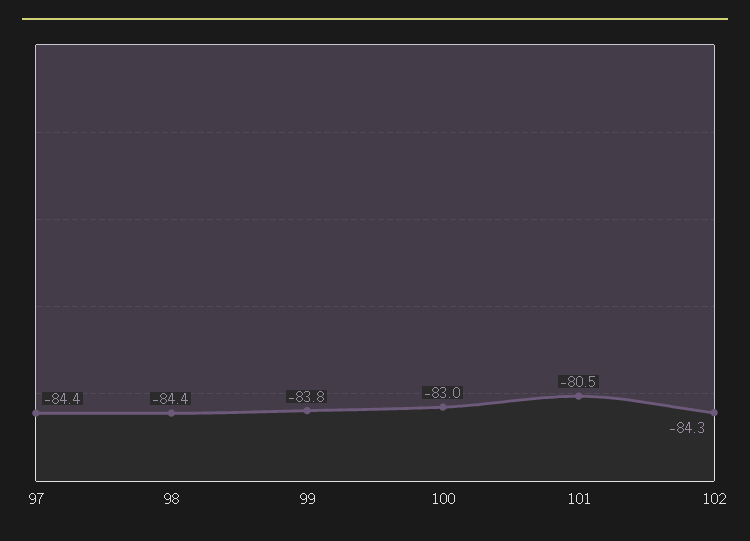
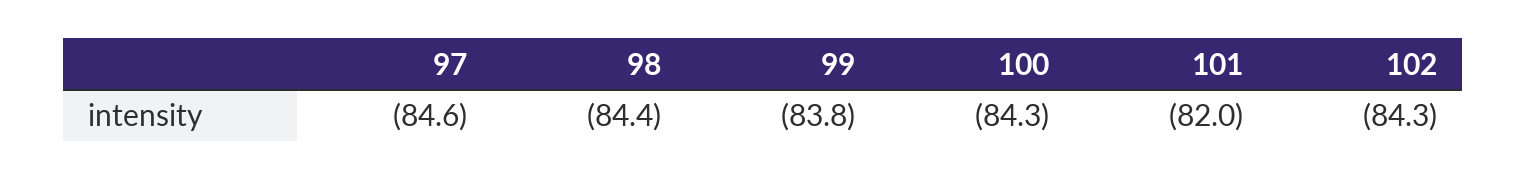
  {
-   "97": -84.4,
+   "97": -84.6,
    "98": -84.4,
    "99": -83.8,
-   "100": -83,
+   "100": -84.3,
-   "101": -80.5,
+   "101": -82,
    "102": -84.3
  }

